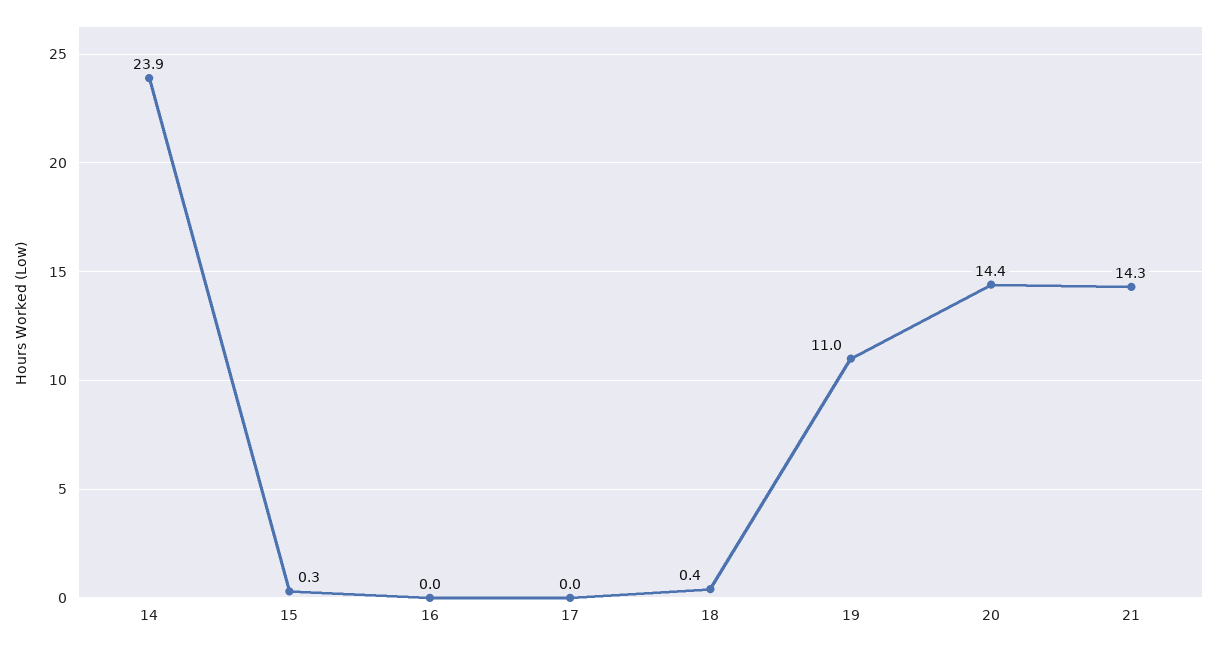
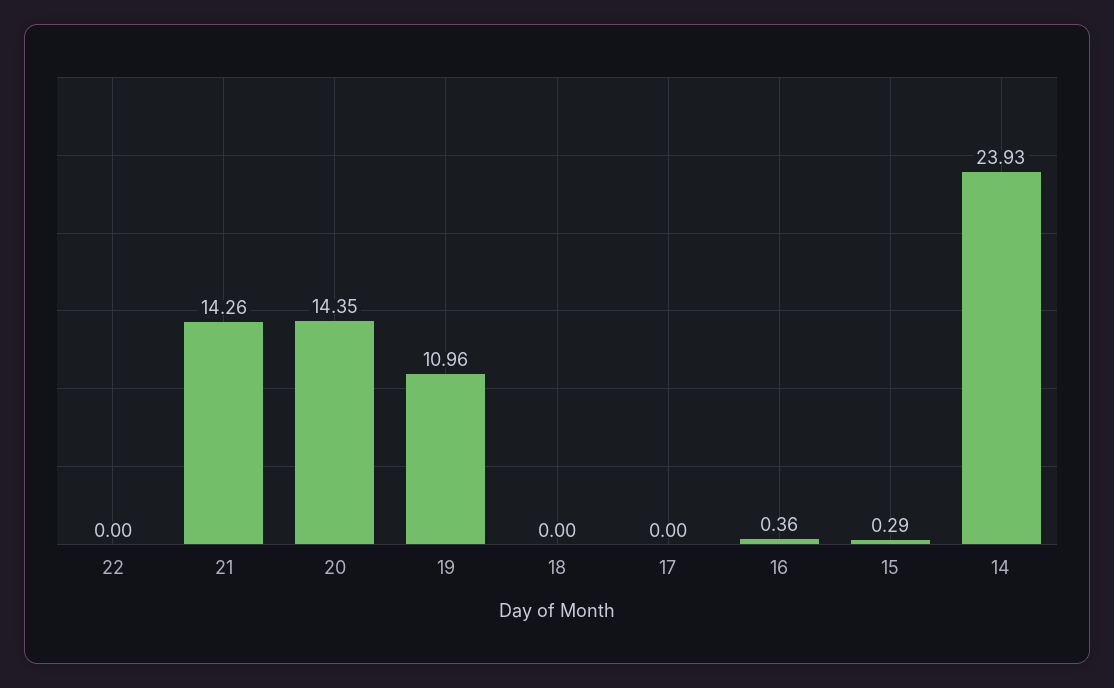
  {
    "14": 23.93,
    "15": 0.29,
-   "16": 0,
+   "16": 0.36,
    "17": 0,
-   "18": 0.4,
+   "18": 0,
    "19": 10.96,
    "20": 14.35,
-   "21": 14.26
+   "21": 14.26,
+   "22": 0
  }

